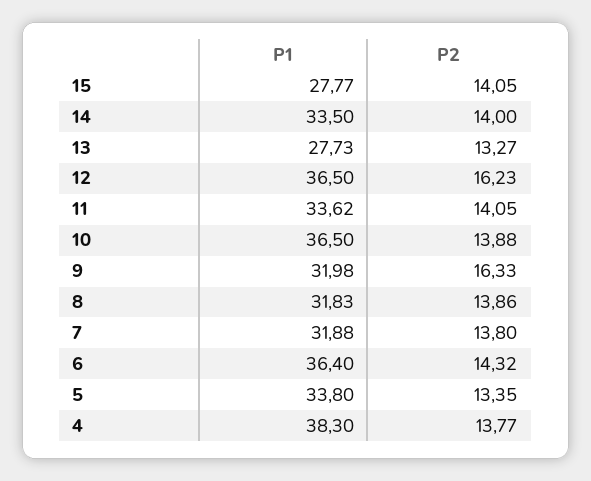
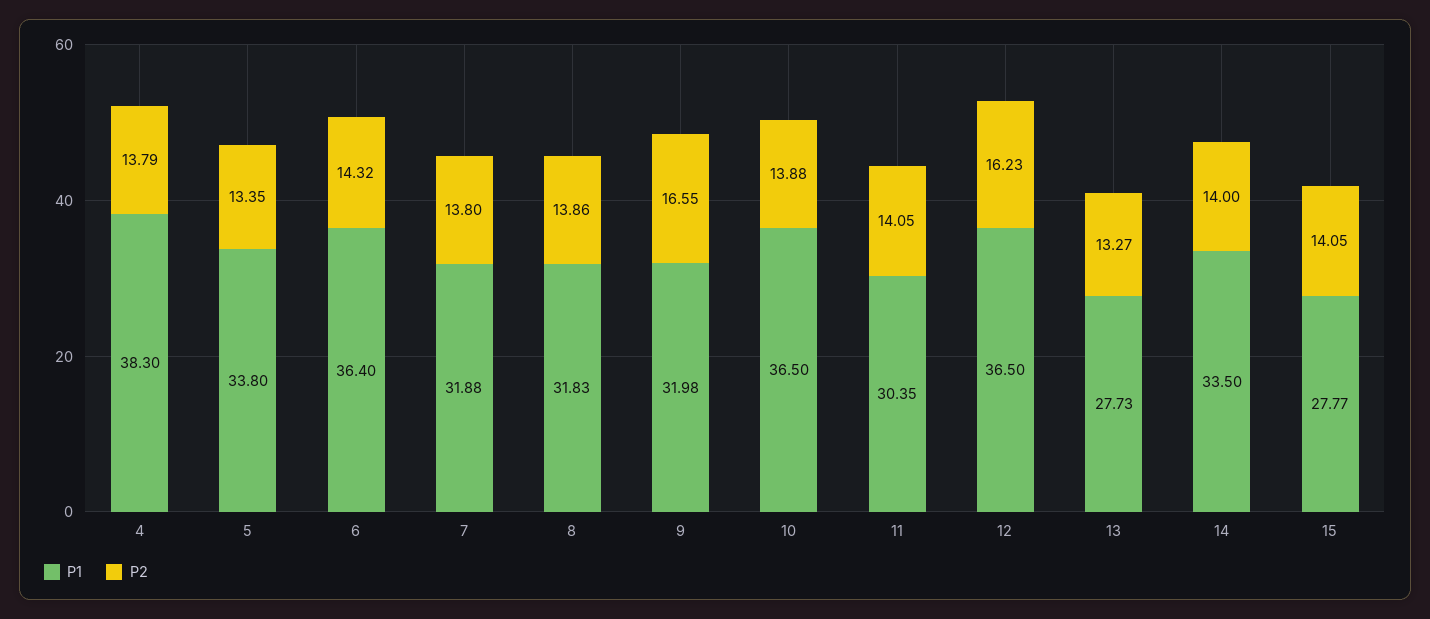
  {
    "P1": {
      "15": 27.77,
      "14": 33.5,
      "13": 27.73,
      "12": 36.5,
-     "11": 33.62,
+     "11": 30.35,
      "10": 36.5,
      "9": 31.98,
      "8": 31.83,
      "7": 31.88,
      "6": 36.4,
      "5": 33.8,
      "4": 38.3
    },
    "P2": {
      "15": 14.05,
      "14": 14,
      "13": 13.27,
      "12": 16.23,
      "11": 14.05,
      "10": 13.88,
-     "9": 16.33,
+     "9": 16.55,
      "8": 13.86,
      "7": 13.8,
      "6": 14.32,
      "5": 13.35,
-     "4": 13.77
+     "4": 13.79
    }
  }

